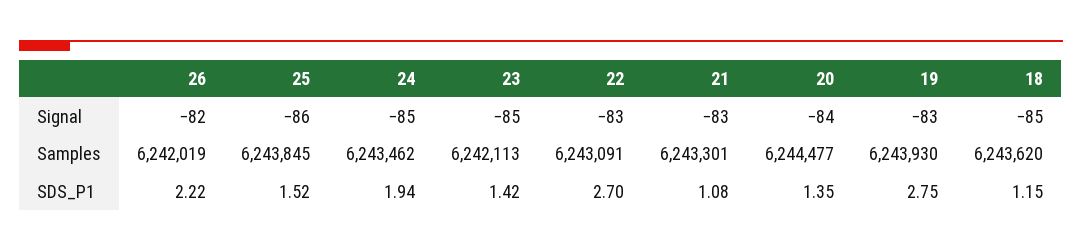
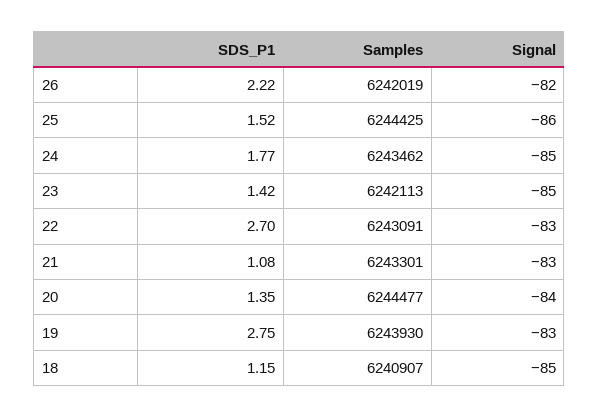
  {
    "26": {
      "Signal": -82,
      "Samples": 6242019,
      "SDS_P1": 2.22
    },
    "25": {
      "Signal": -86,
-     "Samples": 6243845,
+     "Samples": 6244425,
      "SDS_P1": 1.52
    },
    "24": {
      "Signal": -85,
      "Samples": 6243462,
-     "SDS_P1": 1.94
+     "SDS_P1": 1.77
    },
    "23": {
      "Signal": -85,
      "Samples": 6242113,
      "SDS_P1": 1.42
    },
    "22": {
      "Signal": -83,
      "Samples": 6243091,
      "SDS_P1": 2.7
    },
    "21": {
      "Signal": -83,
      "Samples": 6243301,
      "SDS_P1": 1.08
    },
    "20": {
      "Signal": -84,
      "Samples": 6244477,
      "SDS_P1": 1.35
    },
    "19": {
      "Signal": -83,
      "Samples": 6243930,
      "SDS_P1": 2.75
    },
    "18": {
      "Signal": -85,
-     "Samples": 6243620,
+     "Samples": 6240907,
      "SDS_P1": 1.15
    }
  }

